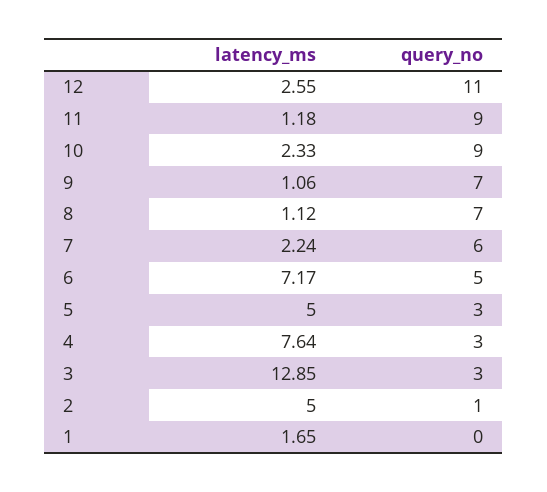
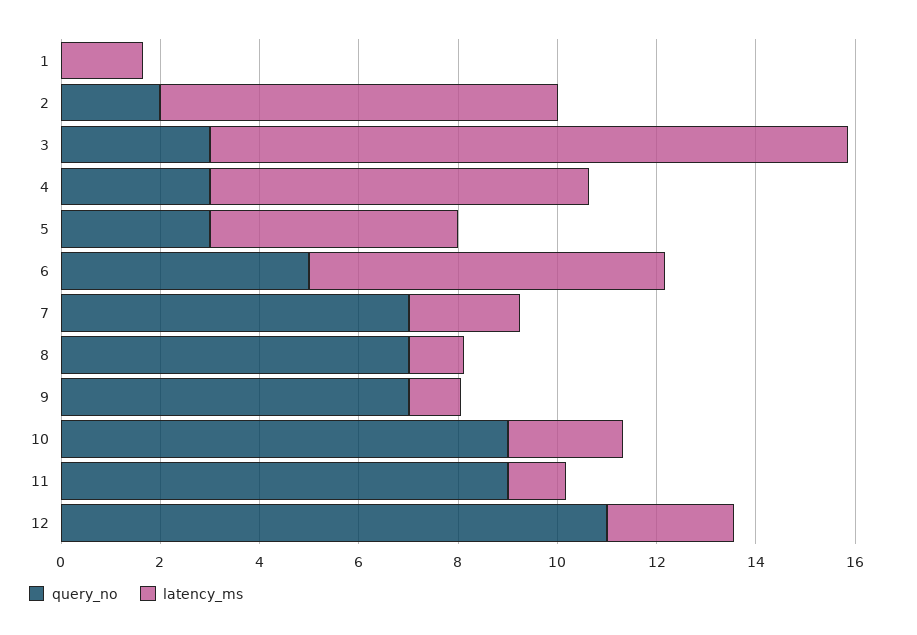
  {
    "latency_ms": {
      "12": 2.55,
      "11": 1.18,
      "10": 2.33,
      "9": 1.06,
      "8": 1.12,
      "7": 2.24,
      "6": 7.17,
      "5": 5,
      "4": 7.64,
      "3": 12.85,
-     "2": 5,
+     "2": 8,
      "1": 1.65
    },
    "query_no": {
      "12": 11,
      "11": 9,
      "10": 9,
      "9": 7,
      "8": 7,
-     "7": 6,
+     "7": 7,
      "6": 5,
      "5": 3,
      "4": 3,
      "3": 3,
-     "2": 1,
+     "2": 2,
      "1": 0
    }
  }

